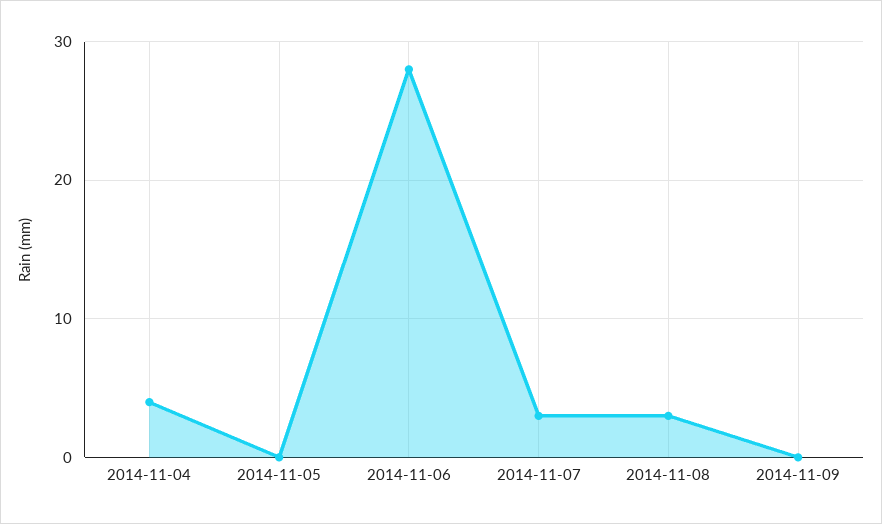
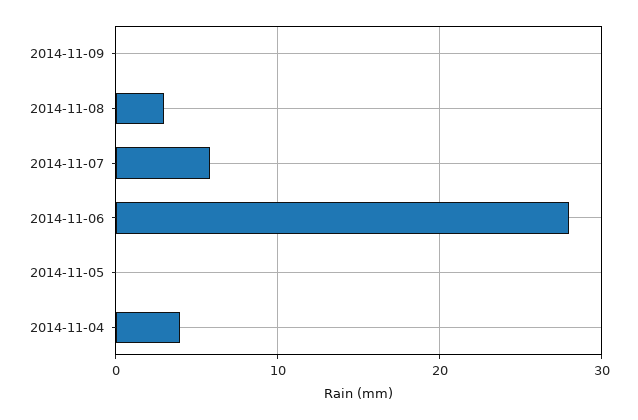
  {
    "2014-11-04": 4,
    "2014-11-05": 0,
    "2014-11-06": 28,
-   "2014-11-07": 3,
+   "2014-11-07": 6,
    "2014-11-08": 3,
    "2014-11-09": 0
  }

